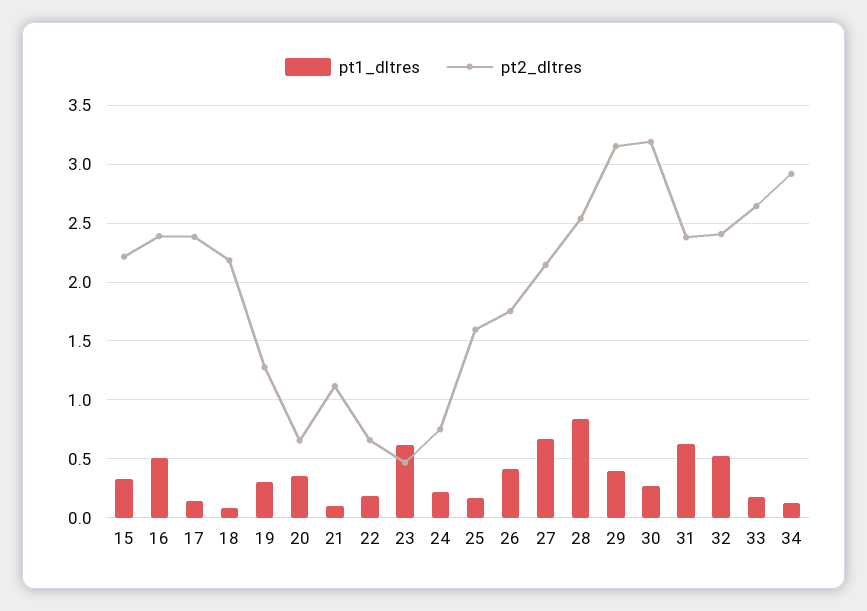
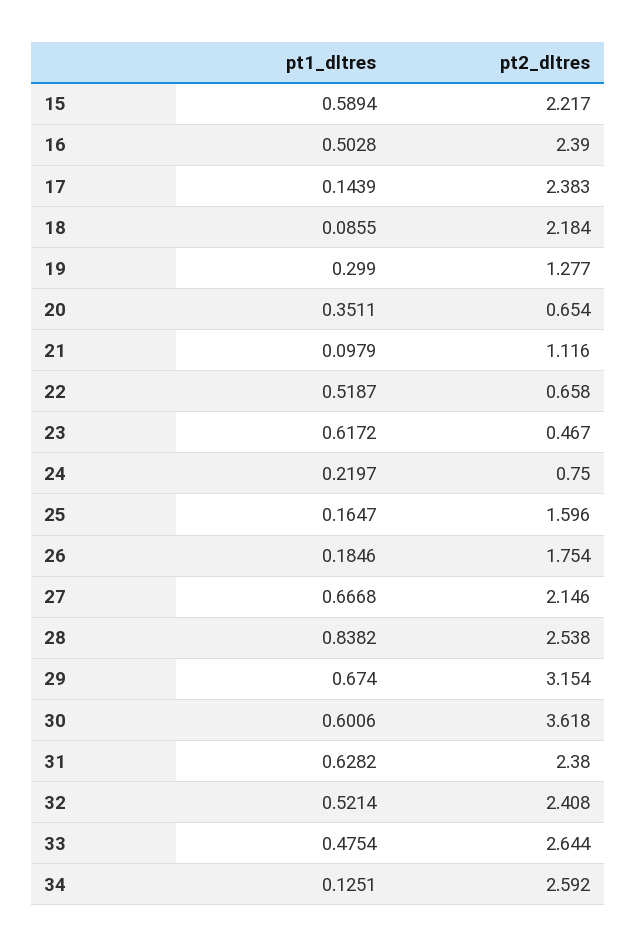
  {
    "pt1_dltres": {
-     "15": 0.3,
+     "15": 0.5894,
      "16": 0.5028,
      "17": 0.1439,
      "18": 0.0855,
      "19": 0.299,
      "20": 0.3511,
      "21": 0.0979,
-     "22": 0.2,
+     "22": 0.5187,
      "23": 0.6172,
      "24": 0.2197,
      "25": 0.1647,
-     "26": 0.4,
+     "26": 0.1846,
      "27": 0.6668,
      "28": 0.8382,
-     "29": 0.4,
+     "29": 0.674,
-     "30": 0.3,
+     "30": 0.6006,
      "31": 0.6282,
      "32": 0.5214,
-     "33": 0.2,
+     "33": 0.4754,
      "34": 0.1251
    },
    "pt2_dltres": {
      "15": 2.217,
      "16": 2.39,
      "17": 2.383,
      "18": 2.184,
      "19": 1.277,
      "20": 0.654,
      "21": 1.116,
      "22": 0.658,
      "23": 0.467,
      "24": 0.75,
      "25": 1.596,
      "26": 1.754,
      "27": 2.146,
      "28": 2.538,
      "29": 3.154,
-     "30": 3.2,
+     "30": 3.618,
      "31": 2.38,
      "32": 2.408,
      "33": 2.644,
-     "34": 2.9
+     "34": 2.592
    }
  }

